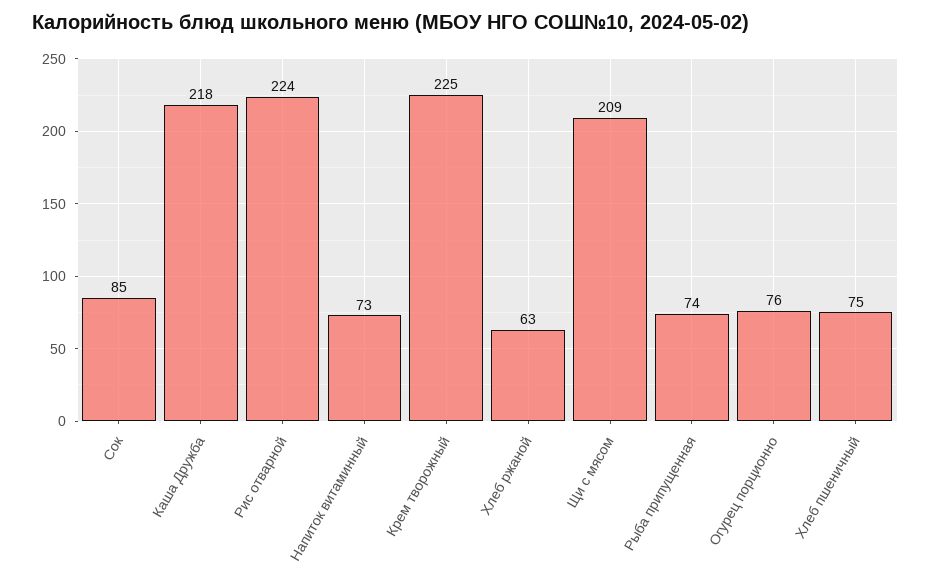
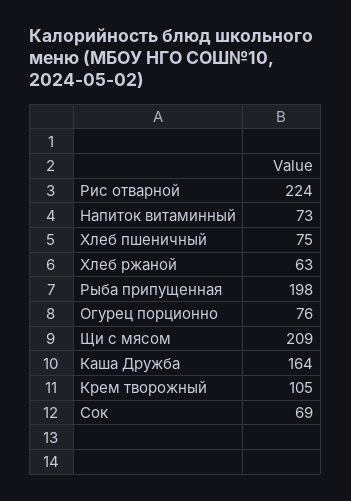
  {
-   "Сок": 85,
+   "Сок": 69,
-   "Каша Дружба": 218,
+   "Каша Дружба": 164,
    "Рис отварной": 224,
    "Напиток витаминный": 73,
-   "Крем творожный": 225,
+   "Крем творожный": 105,
    "Хлеб ржаной": 63,
    "Щи с мясом": 209,
-   "Рыба припущенная": 74,
+   "Рыба припущенная": 198,
    "Огурец порционно": 76,
    "Хлеб пшеничный": 75
  }

